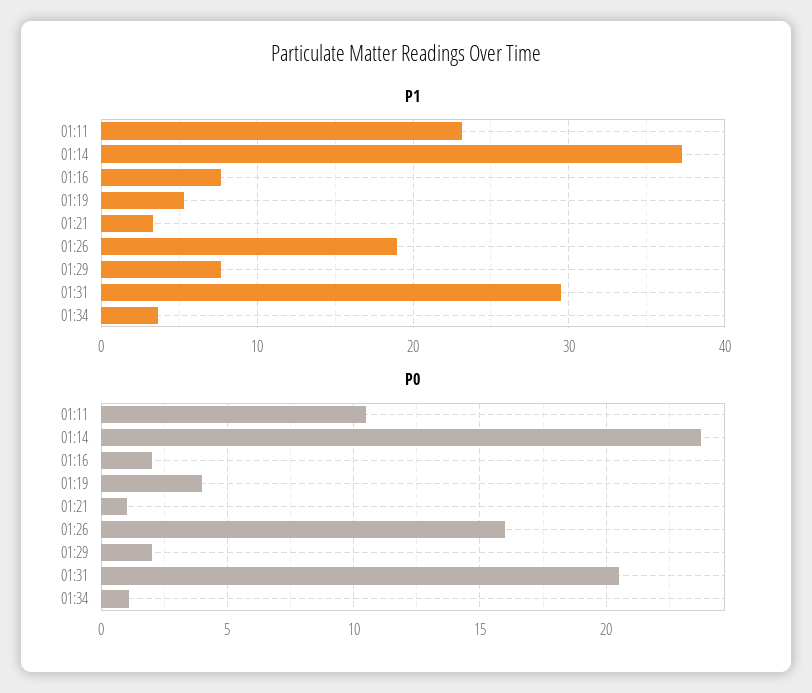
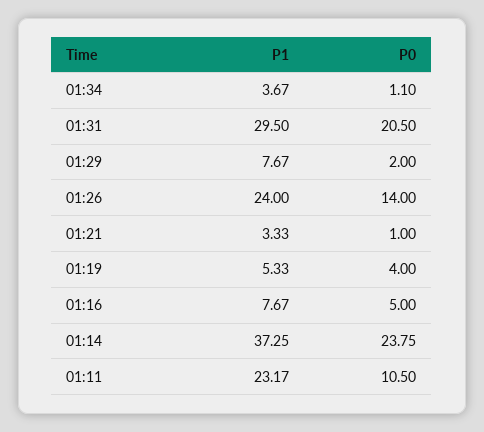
  {
    "P1": {
      "01:11": 23.17,
      "01:14": 37.25,
      "01:16": 7.67,
      "01:19": 5.33,
      "01:21": 3.33,
-     "01:26": 19,
+     "01:26": 24,
      "01:29": 7.67,
      "01:31": 29.5,
      "01:34": 3.67
    },
    "P0": {
      "01:11": 10.5,
      "01:14": 23.75,
-     "01:16": 2,
+     "01:16": 5,
      "01:19": 4,
      "01:21": 1,
-     "01:26": 16,
+     "01:26": 14,
      "01:29": 2,
      "01:31": 20.5,
      "01:34": 1.1
    }
  }

